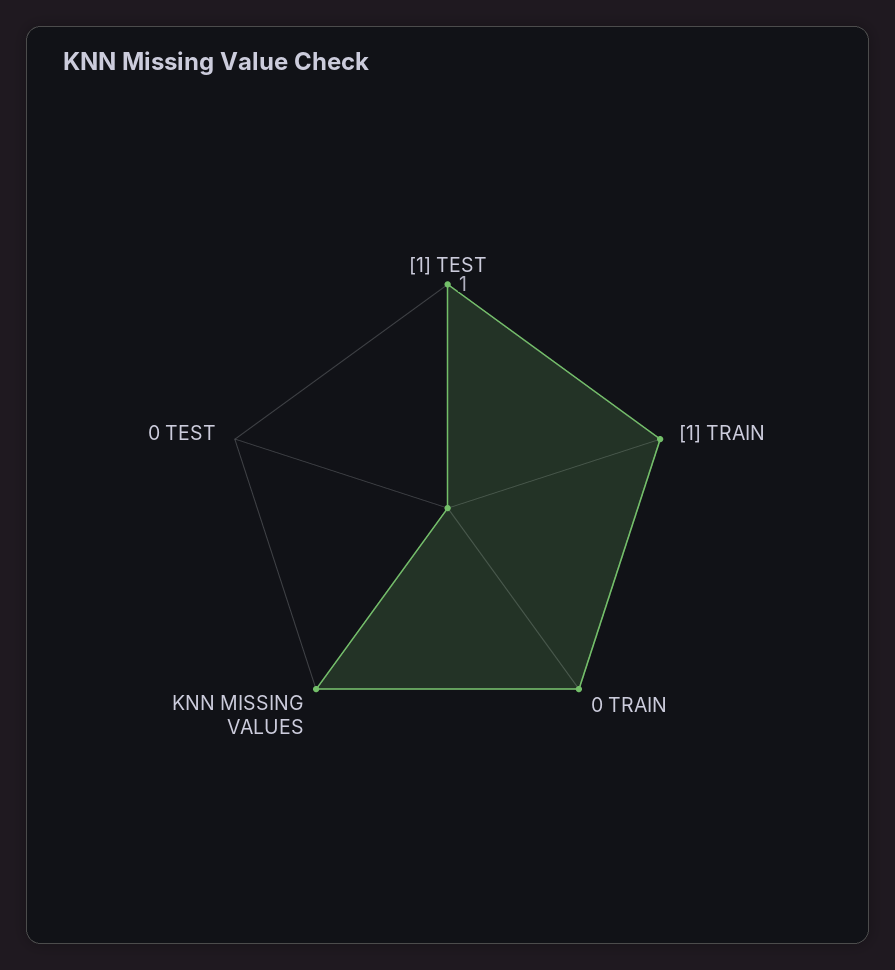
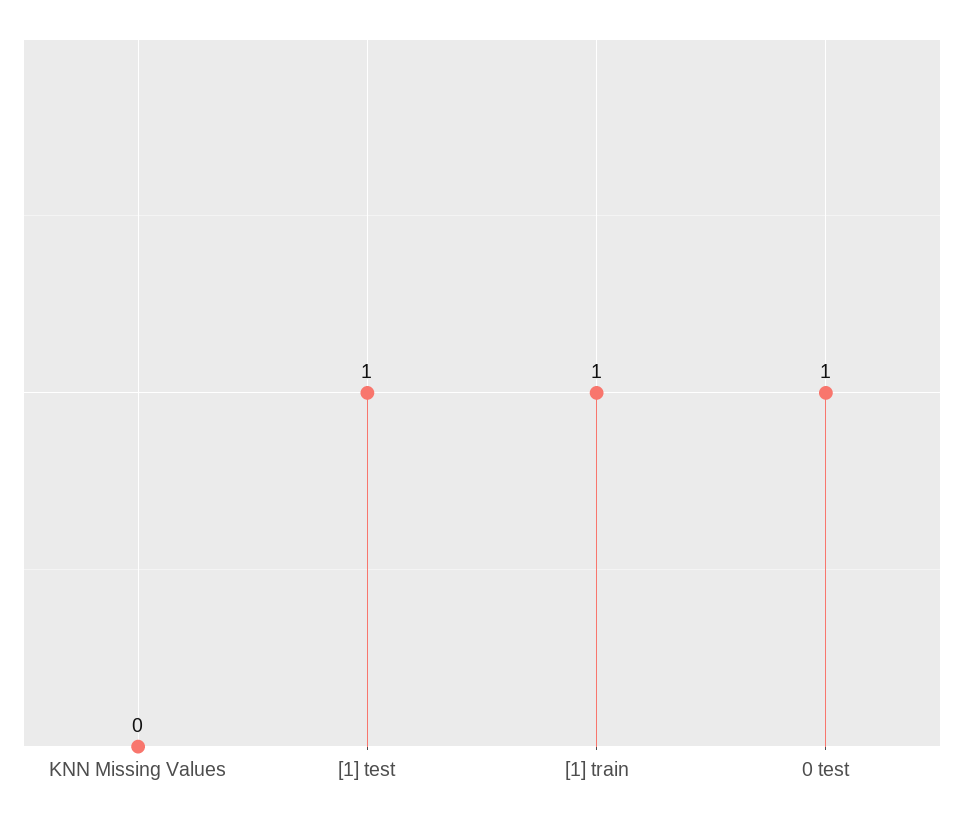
  {
    "[1] TEST": 1,
    "[1] TRAIN": 1,
-   "0 TRAIN": 1,
-   "KNN MISSING VALUES": 1,
+   "KNN MISSING VALUES": 0,
-   "0 TEST": 0
+   "0 TEST": 1
  }

